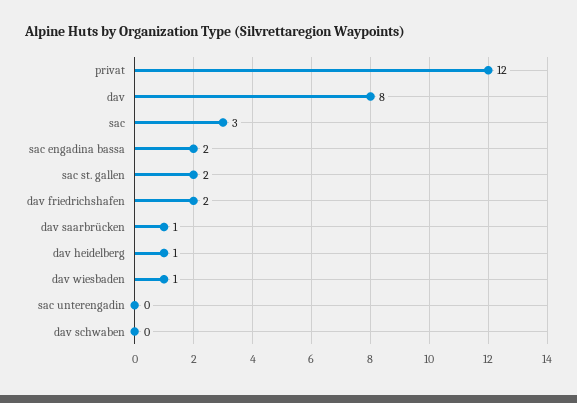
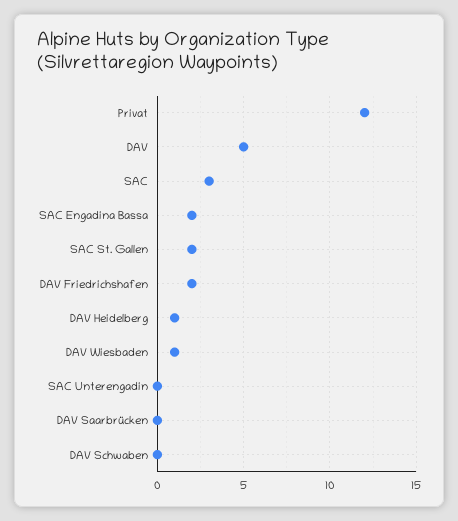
  {
    "privat": 12,
-   "dav": 8,
+   "dav": 5,
    "sac": 3,
    "sac engadina bassa": 2,
    "sac st. gallen": 2,
    "dav friedrichshafen": 2,
-   "dav saarbrücken": 1,
+   "dav saarbrücken": 0,
    "dav heidelberg": 1,
    "dav wiesbaden": 1,
    "sac unterengadin": 0,
    "dav schwaben": 0
  }

